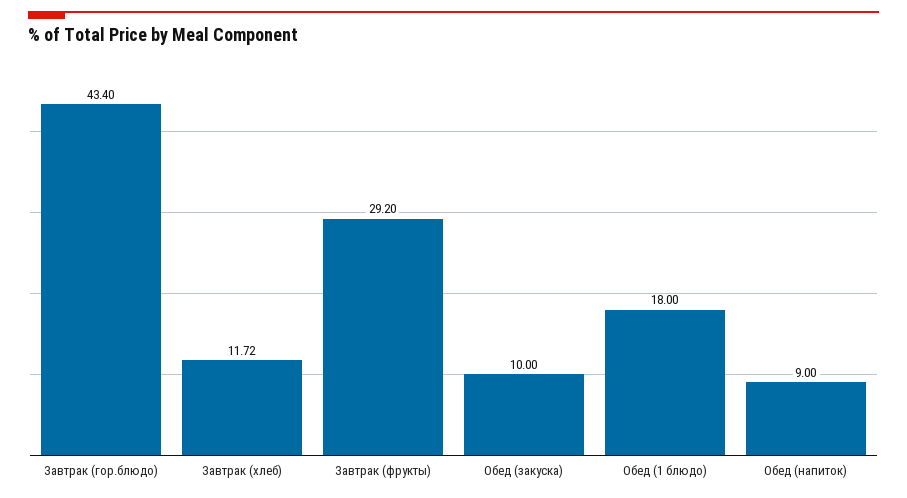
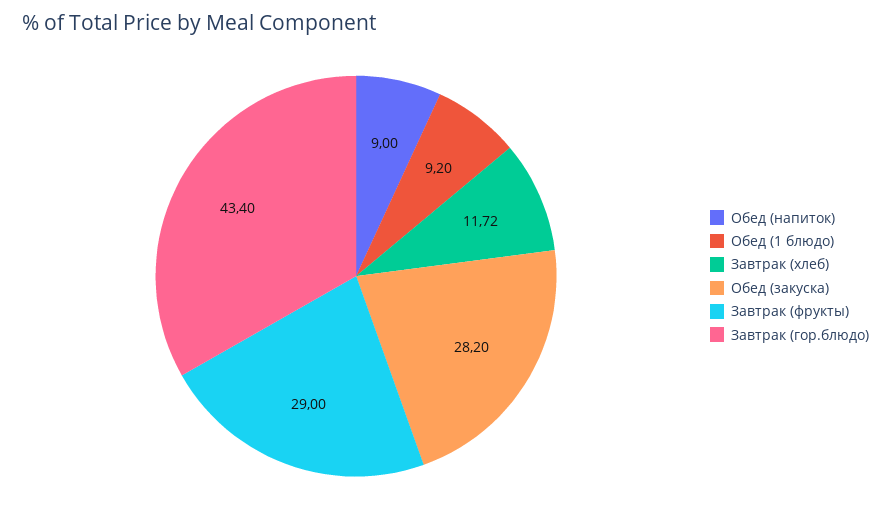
  {
    "Завтрак (гор.блюдо)": 43.4,
    "Завтрак (хлеб)": 11.72,
-   "Завтрак (фрукты)": 29.2,
+   "Завтрак (фрукты)": 29,
-   "Обед (закуска)": 10,
+   "Обед (закуска)": 28.2,
-   "Обед (1 блюдо)": 18,
+   "Обед (1 блюдо)": 9.2,
    "Обед (напиток)": 9
  }

